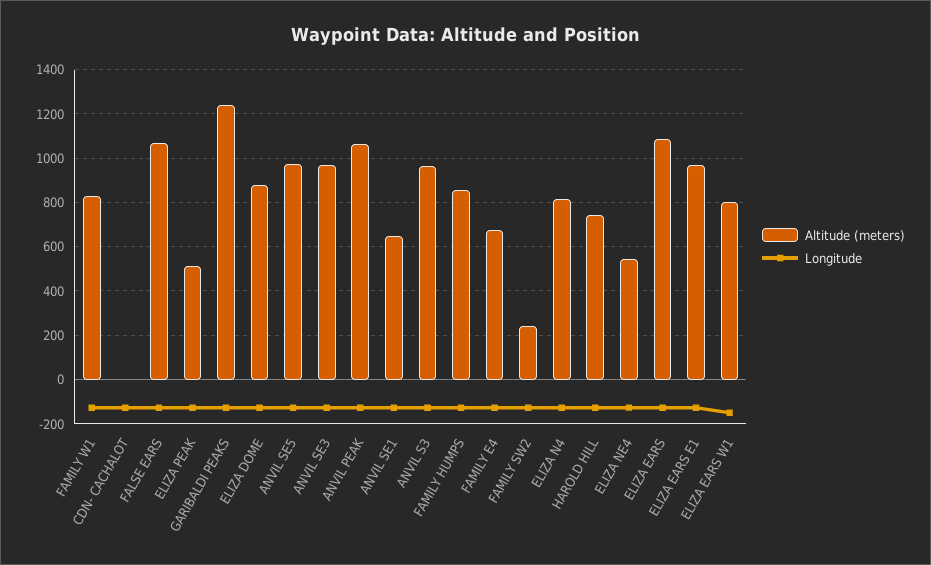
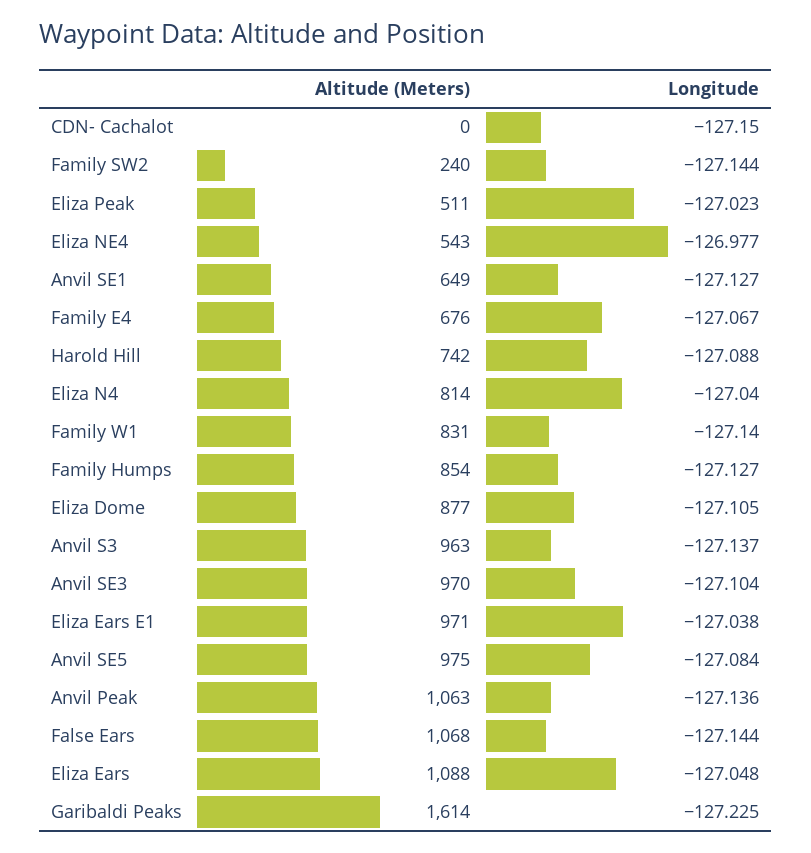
  {
    "Altitude (meters)": {
      "FAMILY W1": 831,
      "CDN- CACHALOT": 0,
      "FALSE EARS": 1068,
      "ELIZA PEAK": 511,
-     "GARIBALDI PEAKS": 1250,
+     "GARIBALDI PEAKS": 1614,
      "ELIZA DOME": 877,
      "ANVIL SE5": 975,
      "ANVIL SE3": 970,
      "ANVIL PEAK": 1063,
      "ANVIL SE1": 649,
      "ANVIL S3": 963,
      "FAMILY HUMPS": 854,
      "FAMILY E4": 676,
      "FAMILY SW2": 240,
      "ELIZA N4": 814,
      "HAROLD HILL": 742,
      "ELIZA NE4": 543,
      "ELIZA EARS": 1088,
-     "ELIZA EARS E1": 971,
+     "ELIZA EARS E1": 971
-     "ELIZA EARS W1": 800
    },
    "Longitude": {
      "FAMILY W1": -127.14,
      "CDN- CACHALOT": -127.15,
      "FALSE EARS": -127.144,
      "ELIZA PEAK": -127.023,
      "GARIBALDI PEAKS": -127.225,
      "ELIZA DOME": -127.105,
      "ANVIL SE5": -127.084,
      "ANVIL SE3": -127.104,
      "ANVIL PEAK": -127.136,
      "ANVIL SE1": -127.127,
      "ANVIL S3": -127.137,
      "FAMILY HUMPS": -127.127,
      "FAMILY E4": -127.067,
      "FAMILY SW2": -127.144,
      "ELIZA N4": -127.04,
      "HAROLD HILL": -127.088,
      "ELIZA NE4": -126.977,
      "ELIZA EARS": -127.048,
-     "ELIZA EARS E1": -127.038,
+     "ELIZA EARS E1": -127.038
-     "ELIZA EARS W1": -150
    }
  }

